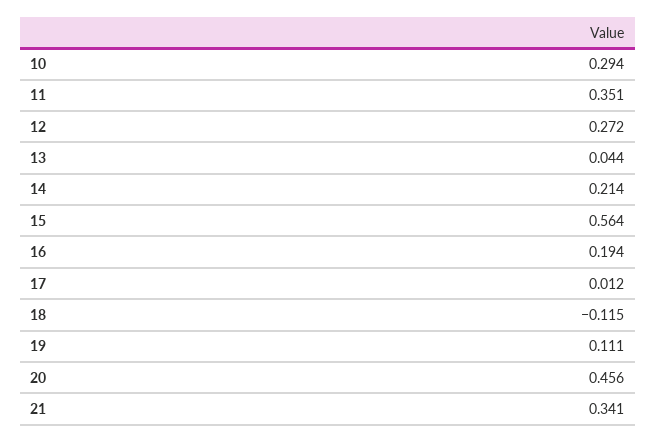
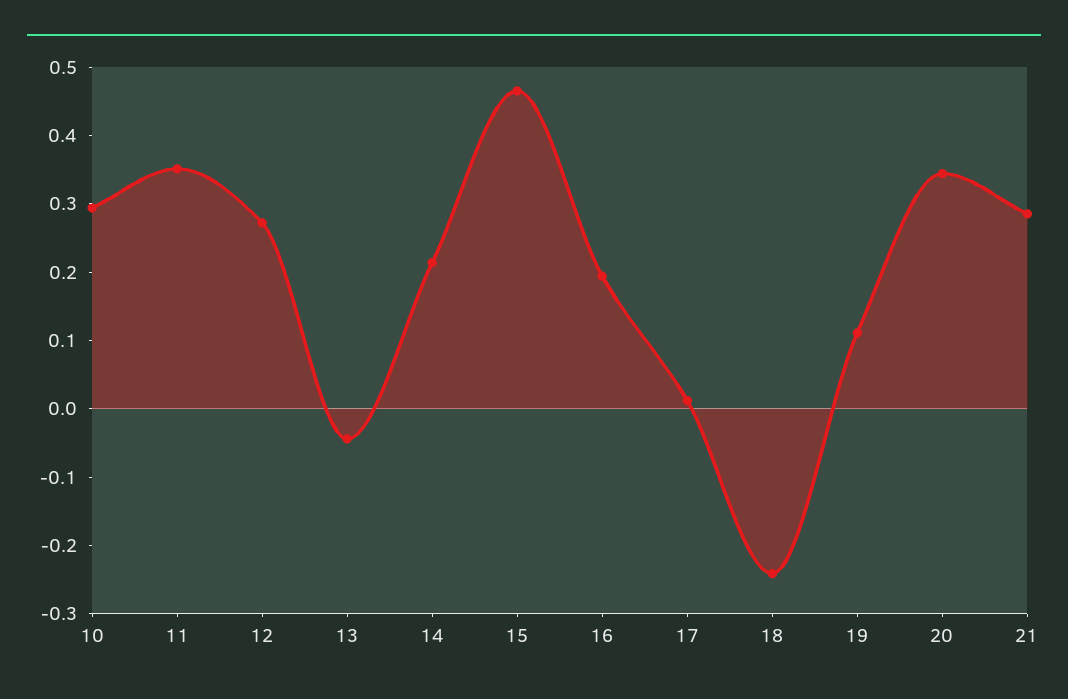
  {
    "10": 0.294,
    "11": 0.351,
    "12": 0.272,
-   "13": 0.044,
+   "13": -0.04,
    "14": 0.214,
-   "15": 0.564,
+   "15": 0.46,
    "16": 0.194,
    "17": 0.012,
-   "18": -0.115,
+   "18": -0.24,
    "19": 0.111,
-   "20": 0.456,
+   "20": 0.34,
-   "21": 0.341
+   "21": 0.28
  }

